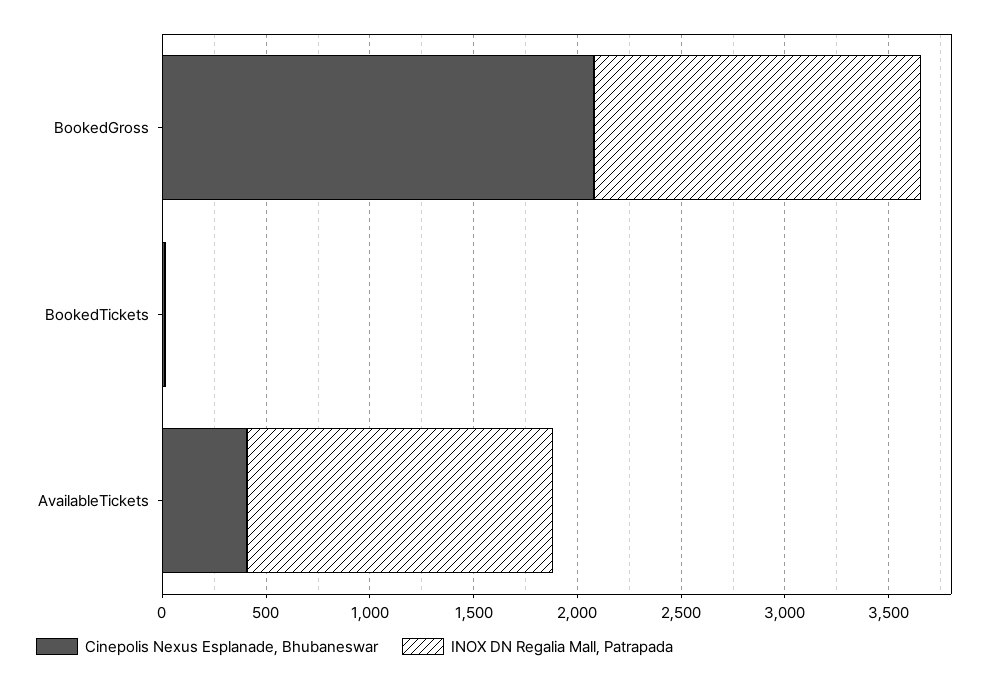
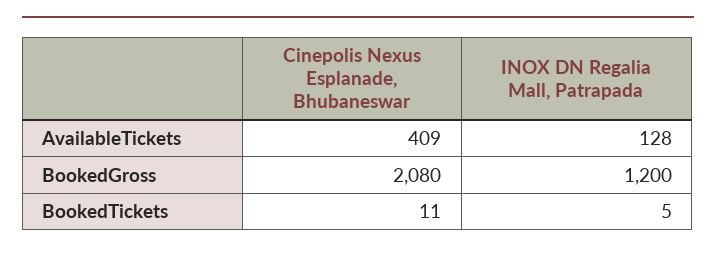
  {
    "Cinepolis Nexus Esplanade, Bhubaneswar": {
      "BookedGross": 2080,
      "BookedTickets": 11,
      "AvailableTickets": 409
    },
    "INOX DN Regalia Mall, Patrapada": {
-     "BookedGross": 1600,
+     "BookedGross": 1200,
      "BookedTickets": 5,
-     "AvailableTickets": 1500
+     "AvailableTickets": 128
    }
  }

